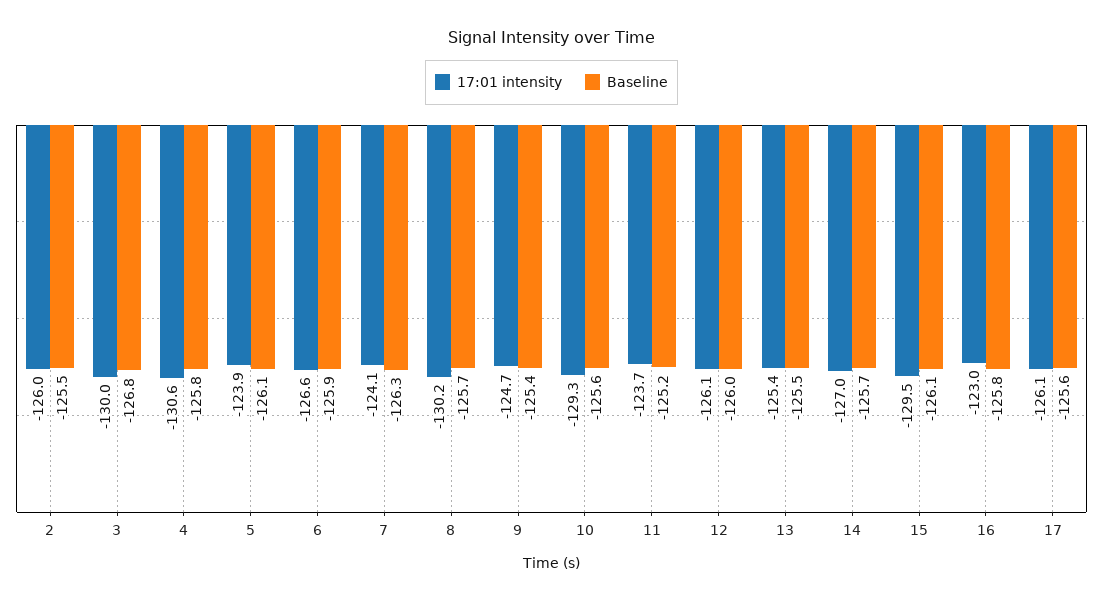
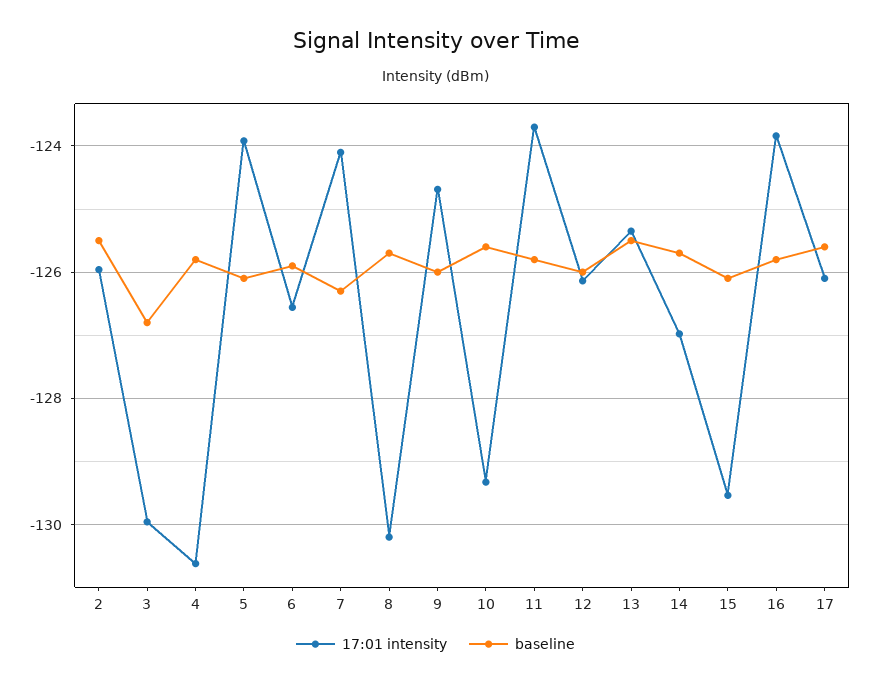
  {
    "17:01 intensity": {
      "2": -126,
      "3": -130,
      "4": -130.6,
      "5": -123.9,
      "6": -126.6,
      "7": -124.1,
      "8": -130.2,
      "9": -124.7,
      "10": -129.3,
      "11": -123.7,
      "12": -126.1,
      "13": -125.4,
      "14": -127,
      "15": -129.5,
-     "16": -123,
+     "16": -123.8,
      "17": -126.1
    },
    "Baseline": {
      "2": -125.5,
      "3": -126.8,
      "4": -125.8,
      "5": -126.1,
      "6": -125.9,
      "7": -126.3,
      "8": -125.7,
-     "9": -125.4,
+     "9": -126,
      "10": -125.6,
-     "11": -125.2,
+     "11": -125.8,
      "12": -126,
      "13": -125.5,
      "14": -125.7,
      "15": -126.1,
      "16": -125.8,
      "17": -125.6
    }
  }

